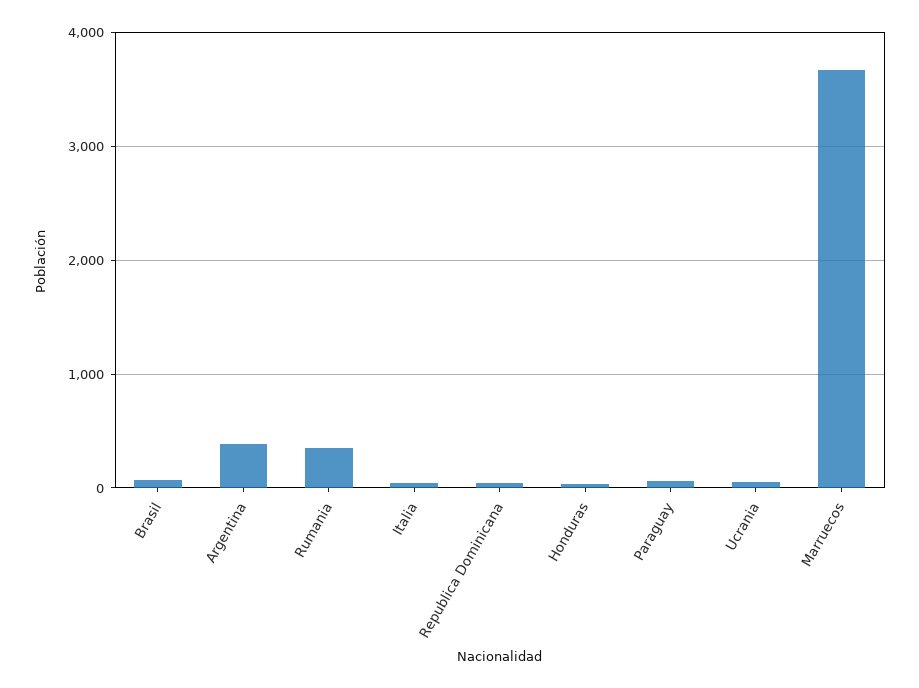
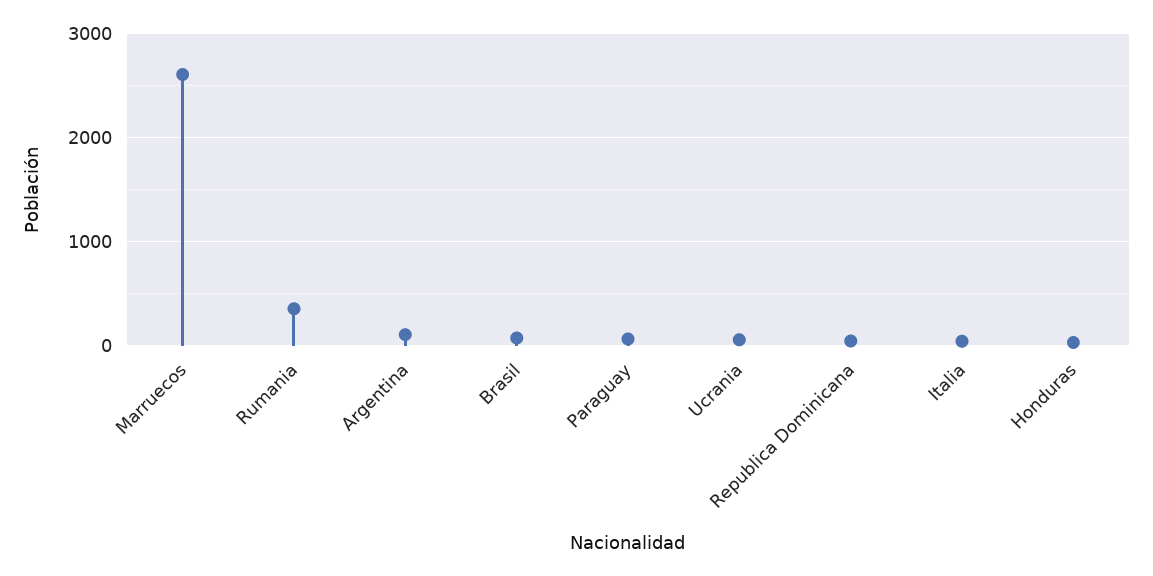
  {
    "Brasil": 100,
-   "Argentina": 400,
+   "Argentina": 100,
    "Rumania": 400,
    "Italia": 0,
    "Republica Dominicana": 0,
    "Honduras": 0,
    "Paraguay": 100,
    "Ucrania": 100,
-   "Marruecos": 3700
+   "Marruecos": 2600
  }

